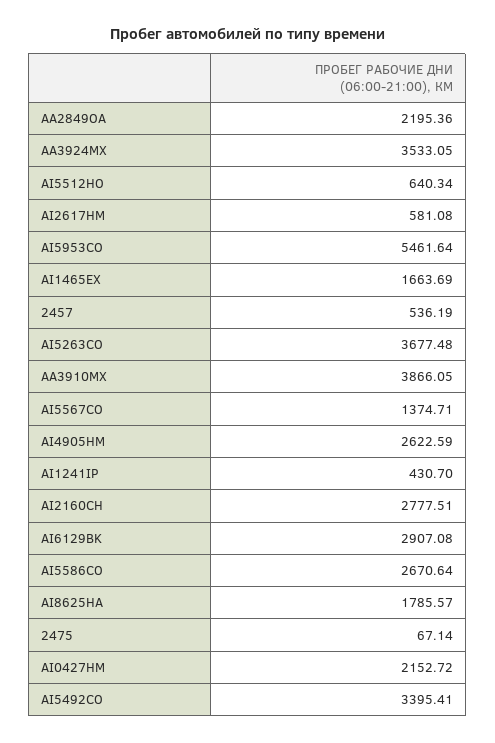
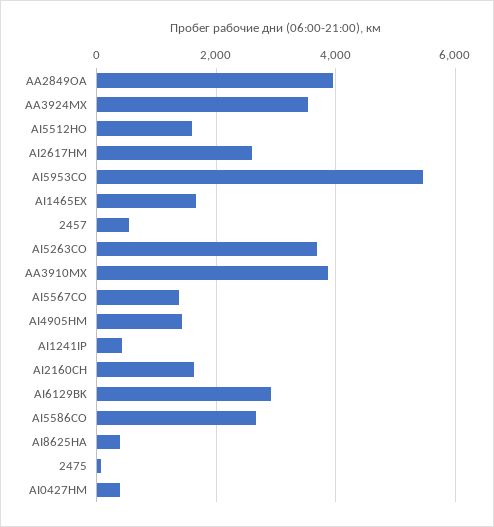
  {
-   "AA2849OA": 2195.36,
+   "AA2849OA": 4000,
    "AA3924MX": 3533.05,
-   "AI5512HO": 640.34,
+   "AI5512HO": 1600,
-   "AI2617HM": 581.08,
+   "AI2617HM": 2600,
    "AI5953CO": 5461.64,
    "AI1465EX": 1663.69,
    "2457": 536.19,
    "AI5263CO": 3677.48,
    "AA3910MX": 3866.05,
    "AI5567CO": 1374.71,
-   "AI4905HM": 2622.59,
+   "AI4905HM": 1400,
    "AI1241IP": 430.7,
-   "AI2160CH": 2777.51,
+   "AI2160CH": 1600,
    "AI6129BK": 2907.08,
    "AI5586CO": 2670.64,
-   "AI8625HA": 1785.57,
+   "AI8625HA": 400,
    "2475": 67.14,
-   "AI0427HM": 2152.72,
+   "AI0427HM": 400
-   "AI5492CO": 3395.41
  }

